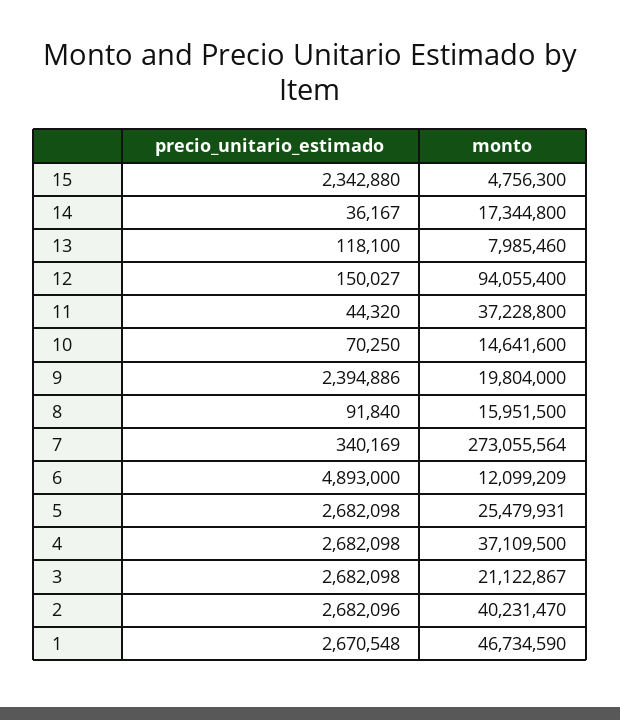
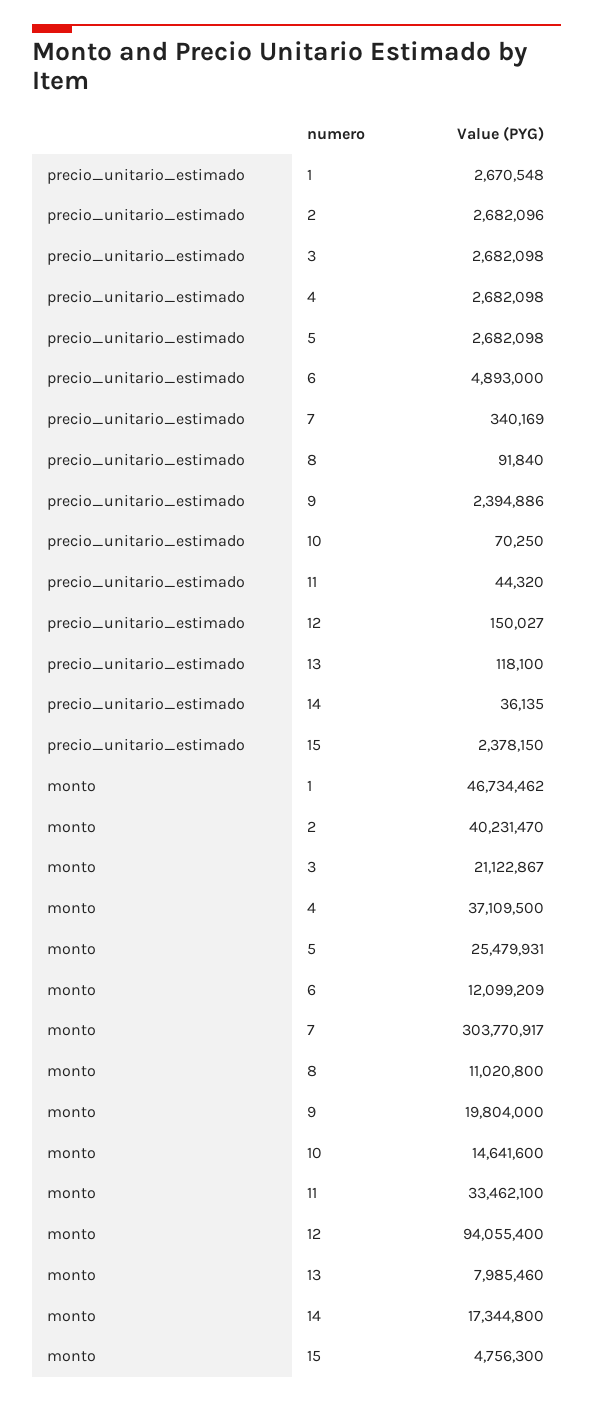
  {
    "precio_unitario_estimado": {
-     "15": 2342880,
+     "15": 2378150,
-     "14": 36167,
+     "14": 36135,
      "13": 118100,
      "12": 150027,
      "11": 44320,
      "10": 70250,
      "9": 2394886,
      "8": 91840,
      "7": 340169,
      "6": 4893000,
      "5": 2682098,
      "4": 2682098,
      "3": 2682098,
      "2": 2682096,
      "1": 2670548
    },
    "monto": {
      "15": 4756300,
      "14": 17344800,
      "13": 7985460,
      "12": 94055400,
-     "11": 37228800,
+     "11": 33462100,
      "10": 14641600,
      "9": 19804000,
-     "8": 15951500,
+     "8": 11020800,
-     "7": 273055564,
+     "7": 303770917,
      "6": 12099209,
      "5": 25479931,
      "4": 37109500,
      "3": 21122867,
      "2": 40231470,
-     "1": 46734590
+     "1": 46734462
    }
  }

